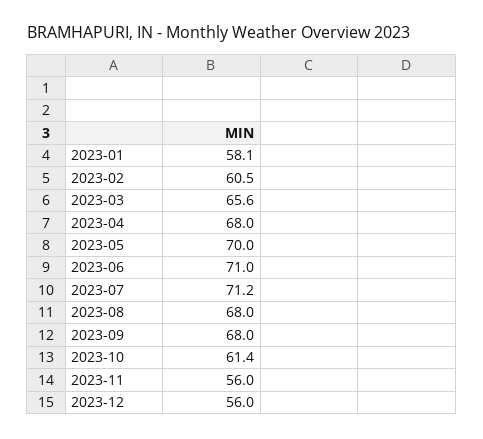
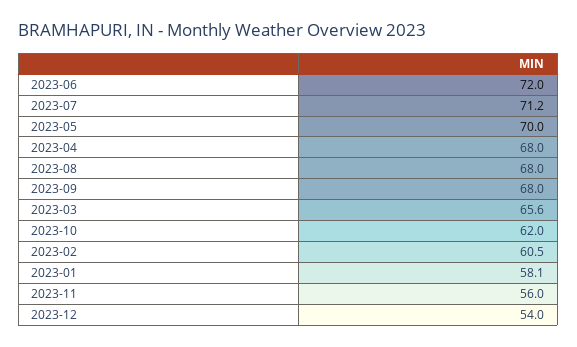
  {
    "2023-01": 58.1,
    "2023-02": 60.5,
    "2023-03": 65.6,
    "2023-04": 68,
    "2023-05": 70,
-   "2023-06": 71,
+   "2023-06": 72,
    "2023-07": 71.2,
    "2023-08": 68,
    "2023-09": 68,
-   "2023-10": 61.4,
+   "2023-10": 62,
    "2023-11": 56,
-   "2023-12": 56
+   "2023-12": 54
  }

